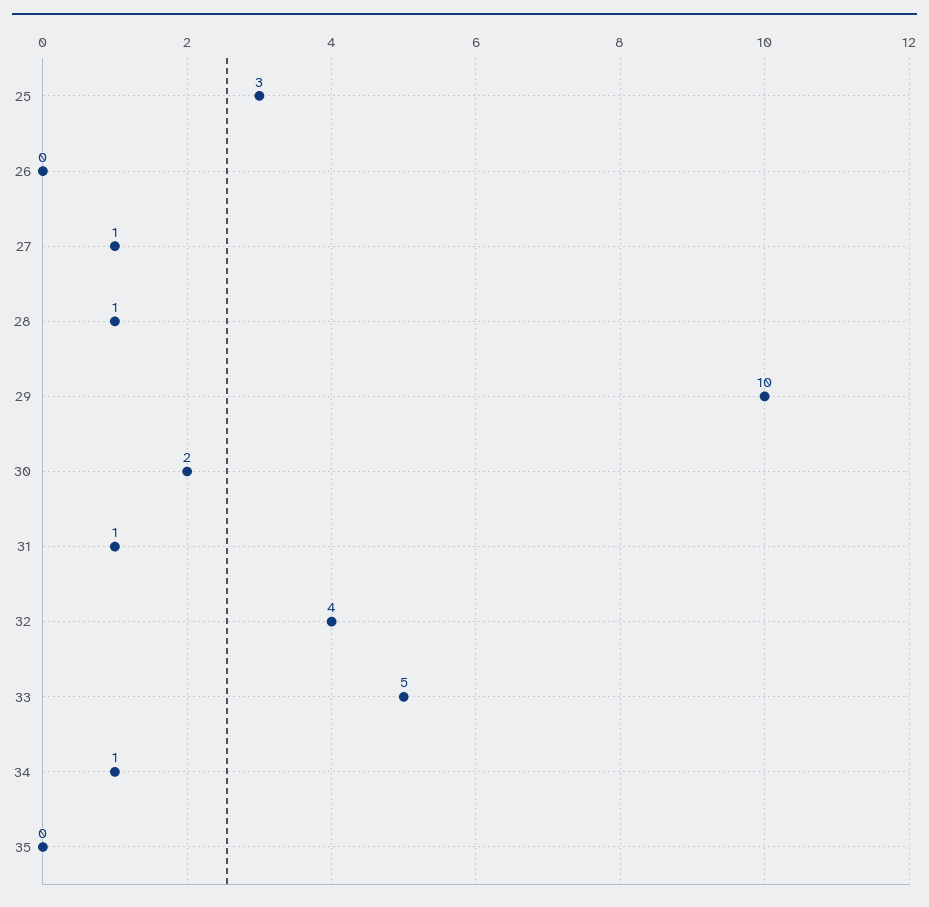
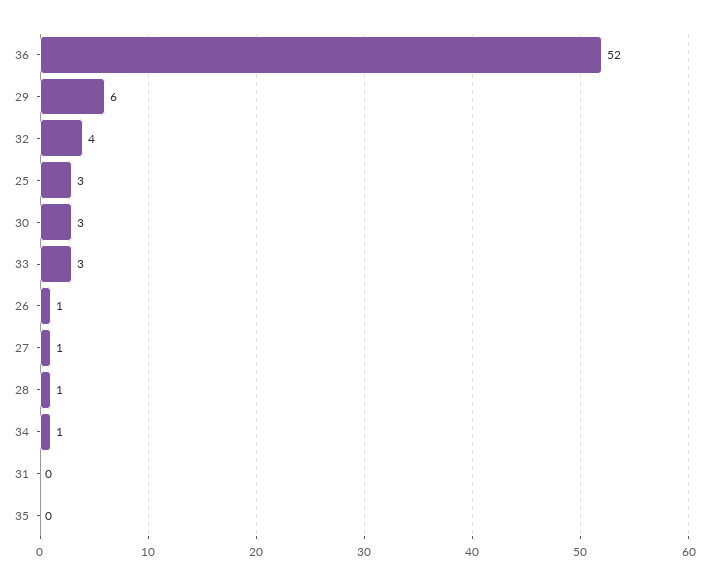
  {
    "25": 3,
-   "26": 0,
+   "26": 1,
    "27": 1,
    "28": 1,
-   "29": 10,
+   "29": 6,
-   "30": 2,
+   "30": 3,
-   "31": 1,
+   "31": 0,
    "32": 4,
-   "33": 5,
+   "33": 3,
    "34": 1,
-   "35": 0
+   "35": 0,
+   "36": 52
  }

